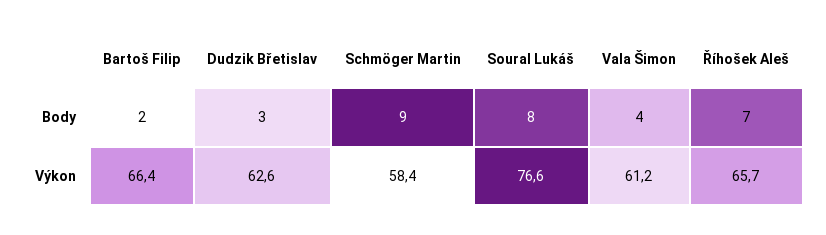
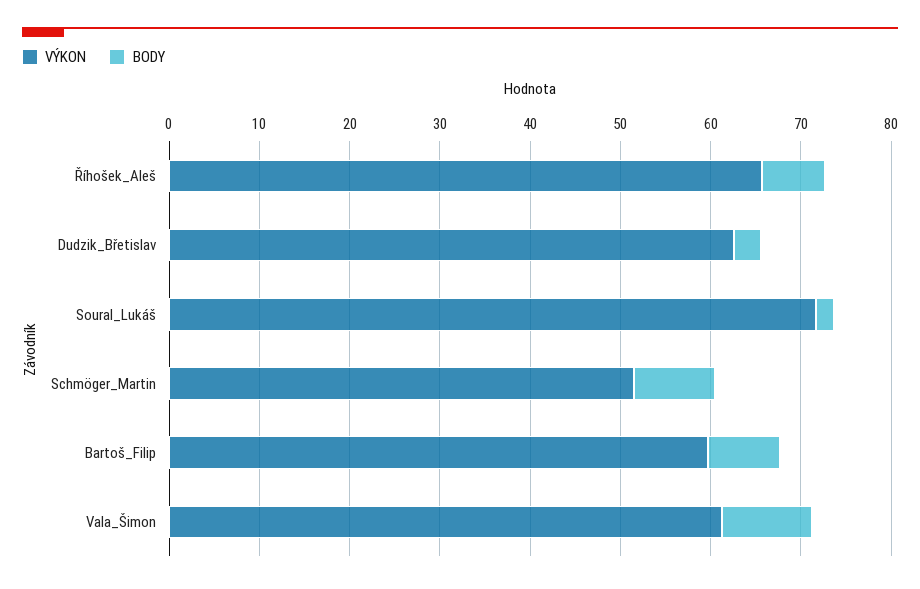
  {
    "Body": {
-     "Bartoš Filip": 2,
+     "Bartoš Filip": 8,
      "Dudzik Břetislav": 3,
      "Schmöger Martin": 9,
-     "Soural Lukáš": 8,
+     "Soural Lukáš": 2,
-     "Vala Šimon": 4,
+     "Vala Šimon": 10,
      "Říhošek Aleš": 7
    },
    "Výkon": {
-     "Bartoš Filip": 66.4,
+     "Bartoš Filip": 60,
      "Dudzik Břetislav": 62.6,
-     "Schmöger Martin": 58.4,
+     "Schmöger Martin": 52,
-     "Soural Lukáš": 76.6,
+     "Soural Lukáš": 72,
      "Vala Šimon": 61.2,
      "Říhošek Aleš": 65.7
    }
  }

